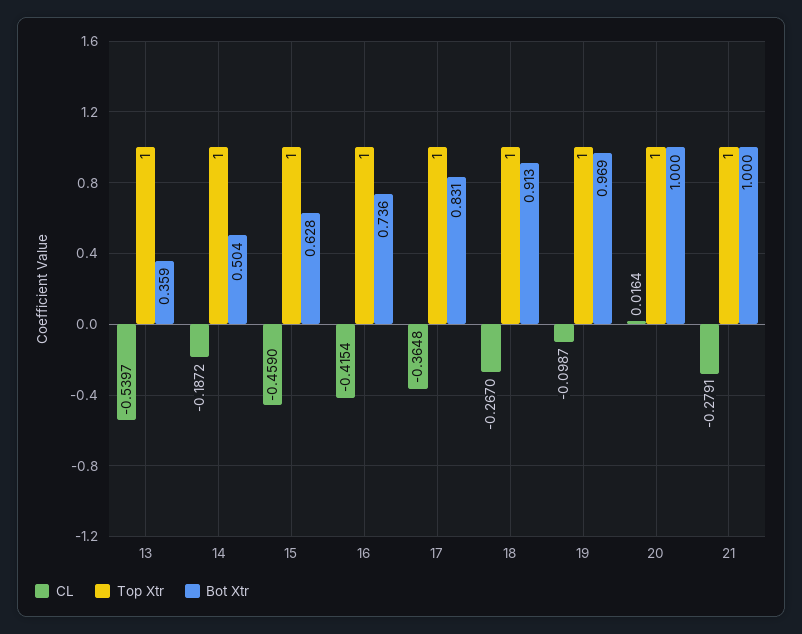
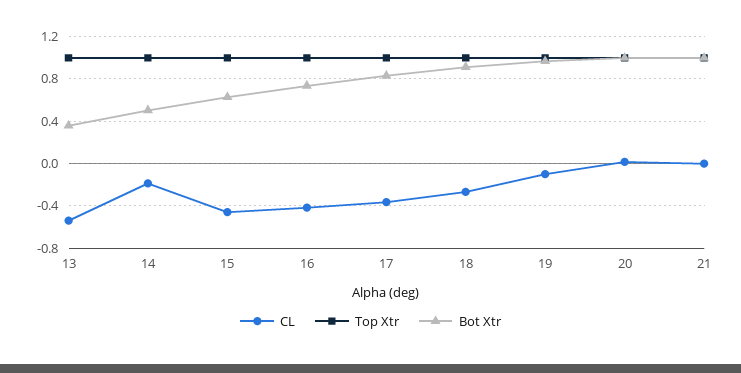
  {
    "CL": {
      "13": -0.5397,
      "14": -0.1872,
      "15": -0.459,
      "16": -0.4154,
      "17": -0.3648,
      "18": -0.267,
      "19": -0.0987,
      "20": 0.0164,
-     "21": -0.2791
+     "21": 0
    },
    "Top Xtr": {
      "13": 1,
      "14": 1,
      "15": 1,
      "16": 1,
      "17": 1,
      "18": 1,
      "19": 1,
      "20": 1,
      "21": 1
    },
    "Bot Xtr": {
      "13": 0.359,
      "14": 0.504,
      "15": 0.628,
      "16": 0.736,
      "17": 0.831,
      "18": 0.913,
      "19": 0.969,
      "20": 1,
      "21": 1
    }
  }

